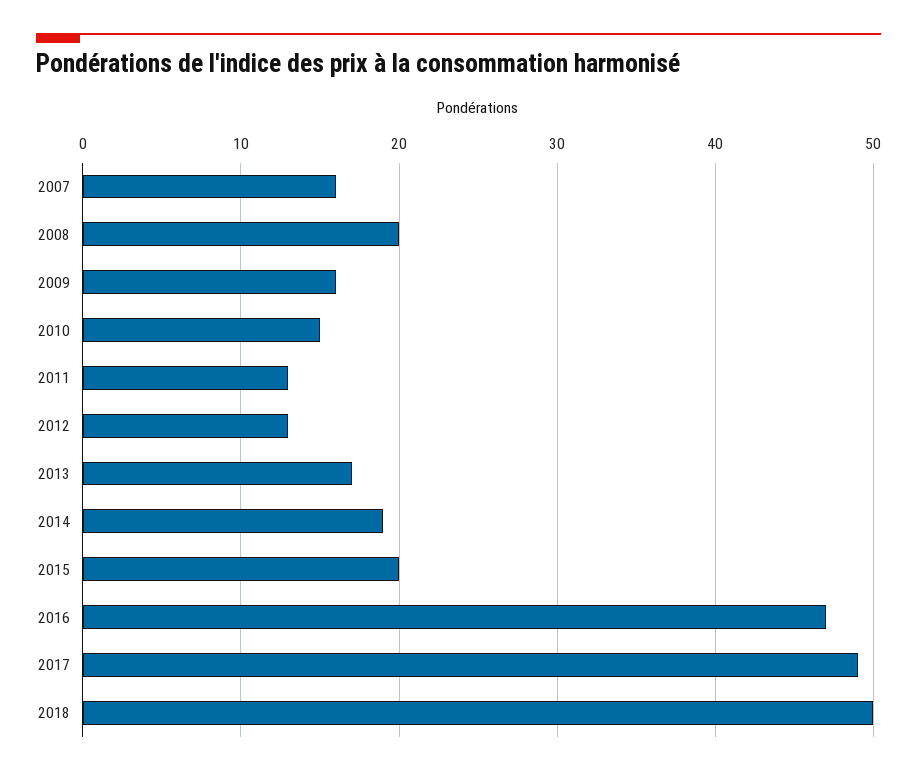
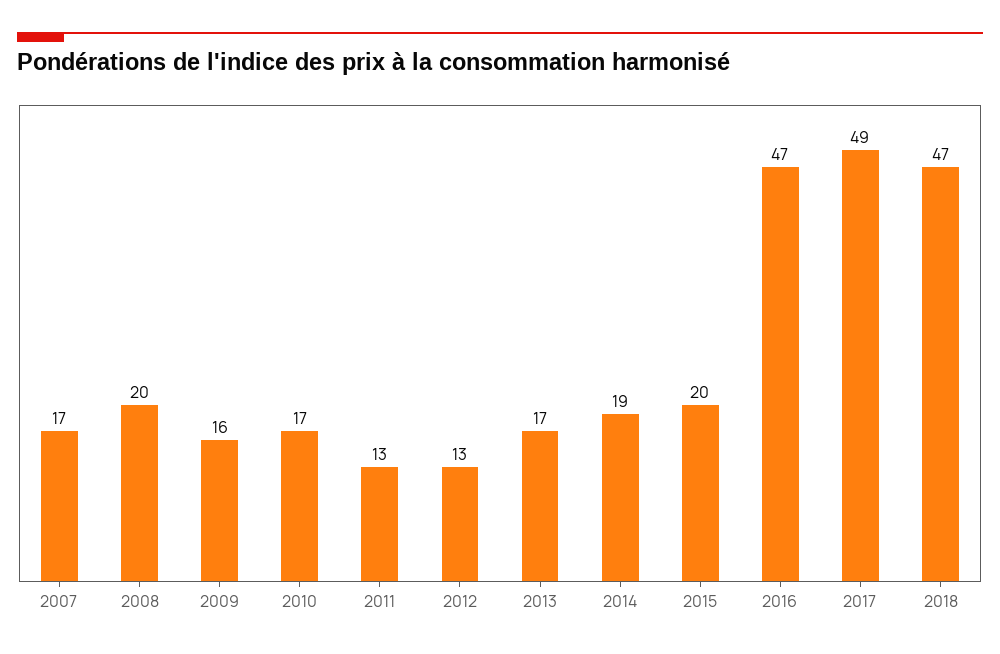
  {
-   "2007": 16,
+   "2007": 17,
    "2008": 20,
    "2009": 16,
-   "2010": 15,
+   "2010": 17,
    "2011": 13,
    "2012": 13,
    "2013": 17,
    "2014": 19,
    "2015": 20,
    "2016": 47,
    "2017": 49,
-   "2018": 50
+   "2018": 47
  }

